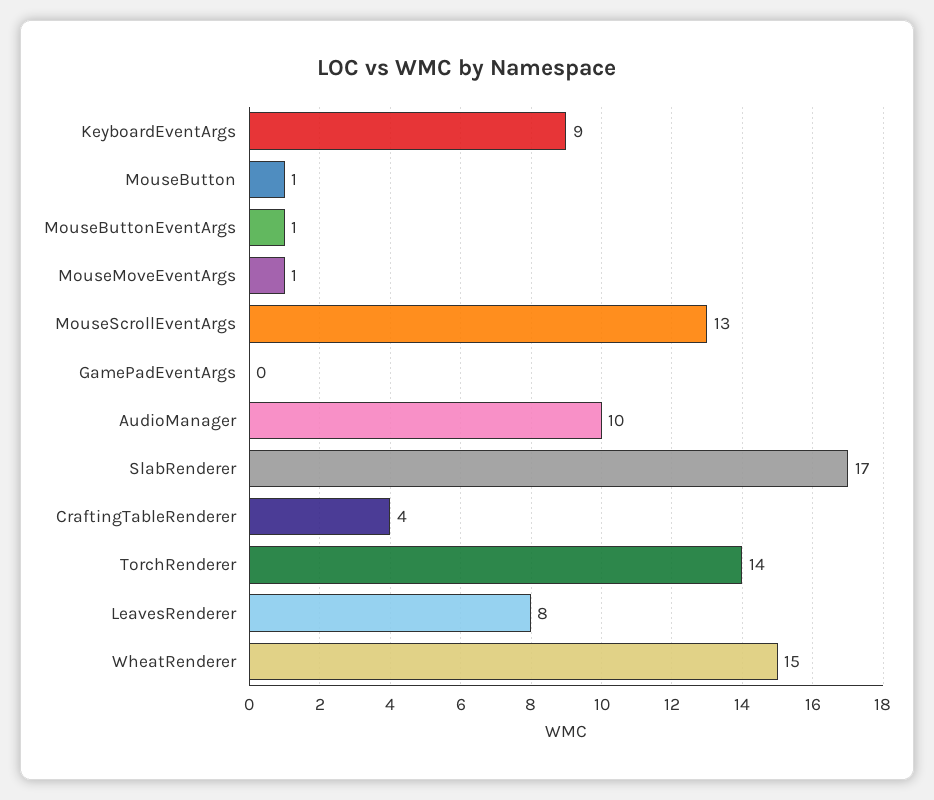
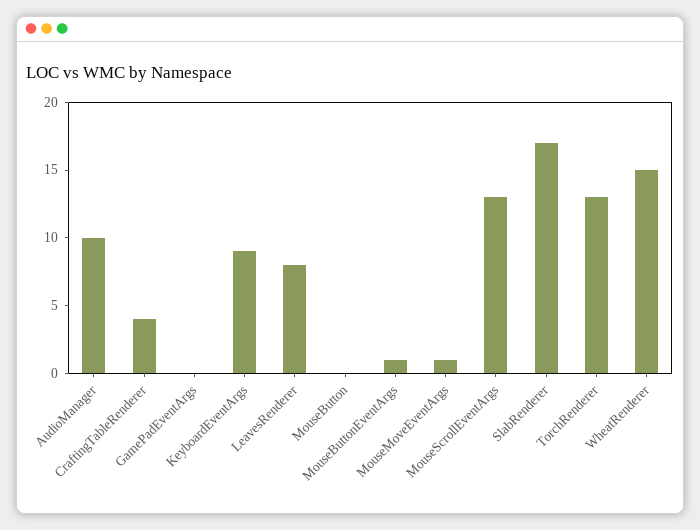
  {
    "KeyboardEventArgs": 9,
-   "MouseButton": 1,
+   "MouseButton": 0,
    "MouseButtonEventArgs": 1,
    "MouseMoveEventArgs": 1,
    "MouseScrollEventArgs": 13,
    "GamePadEventArgs": 0,
    "AudioManager": 10,
    "SlabRenderer": 17,
    "CraftingTableRenderer": 4,
-   "TorchRenderer": 14,
+   "TorchRenderer": 13,
    "LeavesRenderer": 8,
    "WheatRenderer": 15
  }

